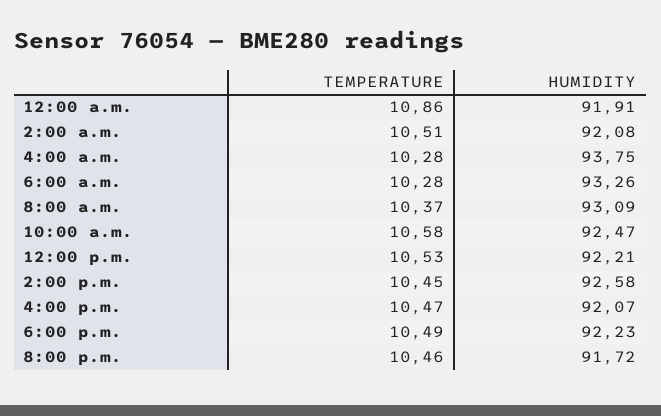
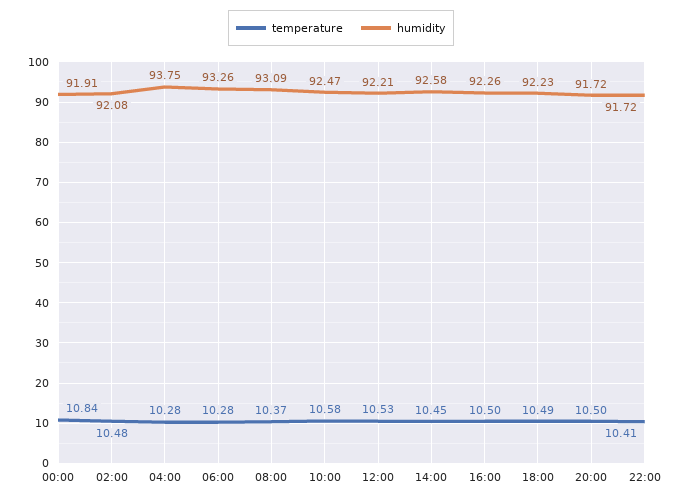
  {
    "TEMPERATURE": {
-     "12:00 a.m.": 10.86,
+     "12:00 a.m.": 10.84,
-     "2:00 a.m.": 10.51,
+     "2:00 a.m.": 10.48,
      "4:00 a.m.": 10.28,
      "6:00 a.m.": 10.28,
      "8:00 a.m.": 10.37,
      "10:00 a.m.": 10.58,
      "12:00 p.m.": 10.53,
      "2:00 p.m.": 10.45,
-     "4:00 p.m.": 10.47,
+     "4:00 p.m.": 10.5,
      "6:00 p.m.": 10.49,
-     "8:00 p.m.": 10.46
+     "8:00 p.m.": 10.5,
+     "22:00": 10.41
    },
    "HUMIDITY": {
      "12:00 a.m.": 91.91,
      "2:00 a.m.": 92.08,
      "4:00 a.m.": 93.75,
      "6:00 a.m.": 93.26,
      "8:00 a.m.": 93.09,
      "10:00 a.m.": 92.47,
      "12:00 p.m.": 92.21,
      "2:00 p.m.": 92.58,
-     "4:00 p.m.": 92.07,
+     "4:00 p.m.": 92.26,
      "6:00 p.m.": 92.23,
-     "8:00 p.m.": 91.72
+     "8:00 p.m.": 91.72,
+     "22:00": 91.72
    }
  }

